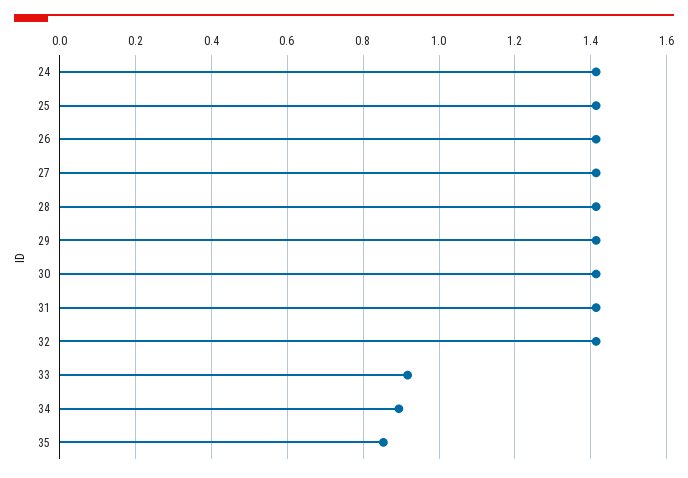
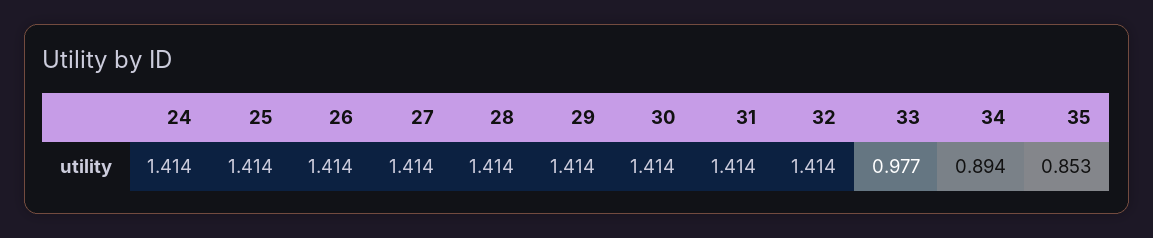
  {
    "24": 1.414,
    "25": 1.414,
    "26": 1.414,
    "27": 1.414,
    "28": 1.414,
    "29": 1.414,
    "30": 1.414,
    "31": 1.414,
    "32": 1.414,
-   "33": 0.92,
+   "33": 0.977,
    "34": 0.894,
    "35": 0.853
  }

